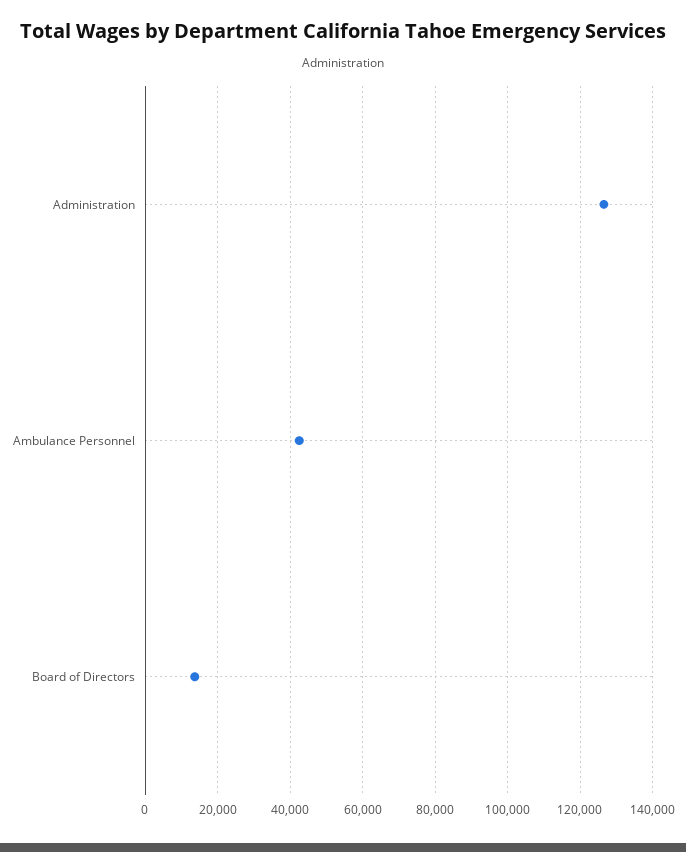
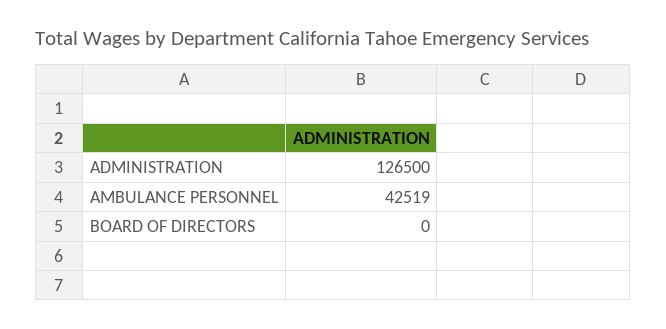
  {
    "Administration": 126500,
    "Ambulance Personnel": 42519,
-   "Board of Directors": 14000
+   "Board of Directors": 0
  }

